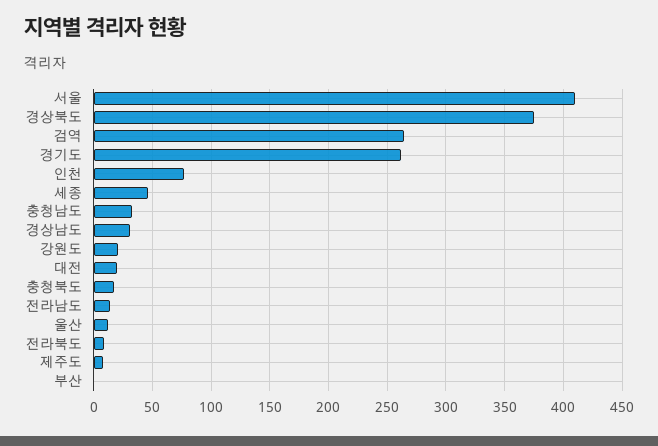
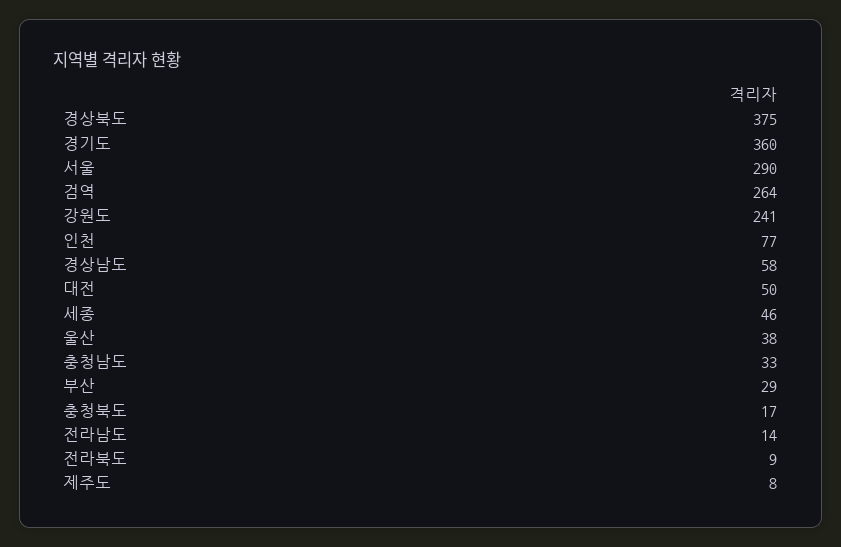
  {
-   "서울": 410,
+   "서울": 290,
    "경상북도": 375,
    "검역": 264,
-   "경기도": 260,
+   "경기도": 360,
    "인천": 77,
    "세종": 46,
    "충청남도": 33,
-   "경상남도": 30,
+   "경상남도": 58,
-   "강원도": 20,
+   "강원도": 241,
-   "대전": 20,
+   "대전": 50,
    "충청북도": 17,
    "전라남도": 14,
-   "울산": 10,
+   "울산": 38,
    "전라북도": 9,
    "제주도": 8,
-   "부산": 0
+   "부산": 29
  }

